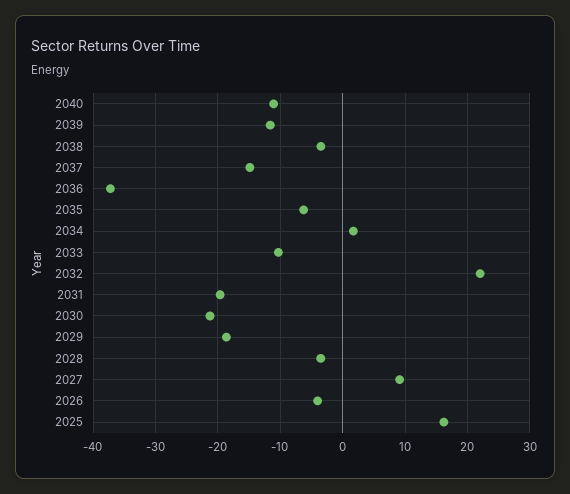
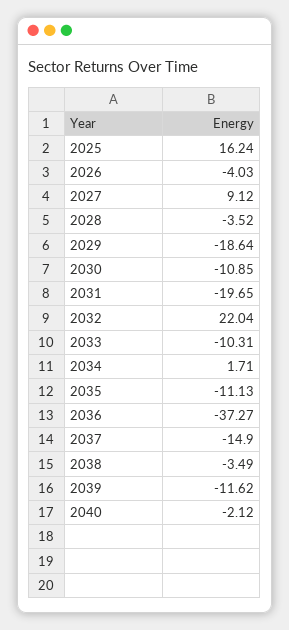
  {
-   "2040": -11,
+   "2040": -2.12,
    "2039": -11.62,
    "2038": -3.49,
    "2037": -14.9,
    "2036": -37.27,
-   "2035": -6,
+   "2035": -11.13,
    "2034": 1.71,
    "2033": -10.31,
    "2032": 22.04,
    "2031": -19.65,
-   "2030": -21,
+   "2030": -10.85,
    "2029": -18.64,
    "2028": -3.52,
    "2027": 9.12,
    "2026": -4.03,
    "2025": 16.24
  }

